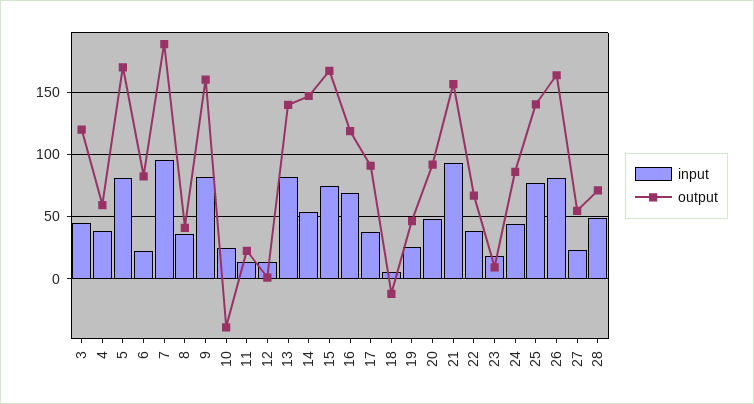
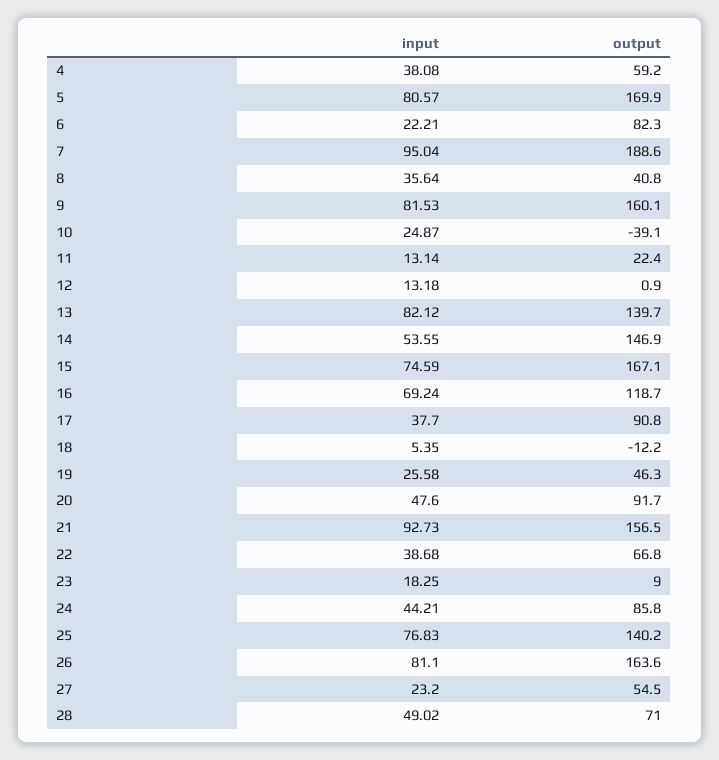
  {
    "input": {
-     "3": 45,
      "4": 38.08,
      "5": 80.57,
      "6": 22.21,
      "7": 95.04,
      "8": 35.64,
      "9": 81.53,
      "10": 24.87,
      "11": 13.14,
      "12": 13.18,
      "13": 82.12,
      "14": 53.55,
      "15": 74.59,
      "16": 69.24,
      "17": 37.7,
      "18": 5.35,
      "19": 25.58,
      "20": 47.6,
      "21": 92.73,
      "22": 38.68,
      "23": 18.25,
      "24": 44.21,
      "25": 76.83,
      "26": 81.1,
      "27": 23.2,
      "28": 49.02
    },
    "output": {
-     "3": 120,
      "4": 59.2,
      "5": 169.9,
      "6": 82.3,
      "7": 188.6,
      "8": 40.8,
      "9": 160.1,
      "10": -39.1,
      "11": 22.4,
      "12": 0.9,
      "13": 139.7,
      "14": 146.9,
      "15": 167.1,
      "16": 118.7,
      "17": 90.8,
      "18": -12.2,
      "19": 46.3,
      "20": 91.7,
      "21": 156.5,
      "22": 66.8,
      "23": 9,
      "24": 85.8,
      "25": 140.2,
      "26": 163.6,
      "27": 54.5,
      "28": 71
    }
  }

